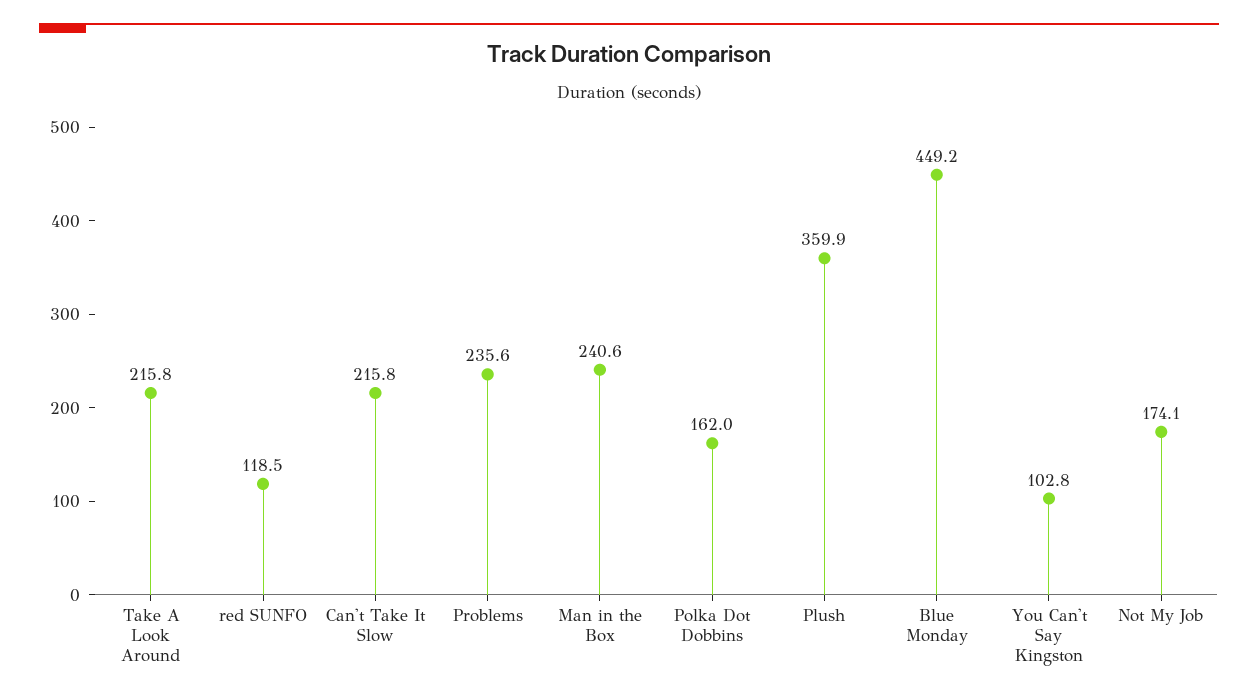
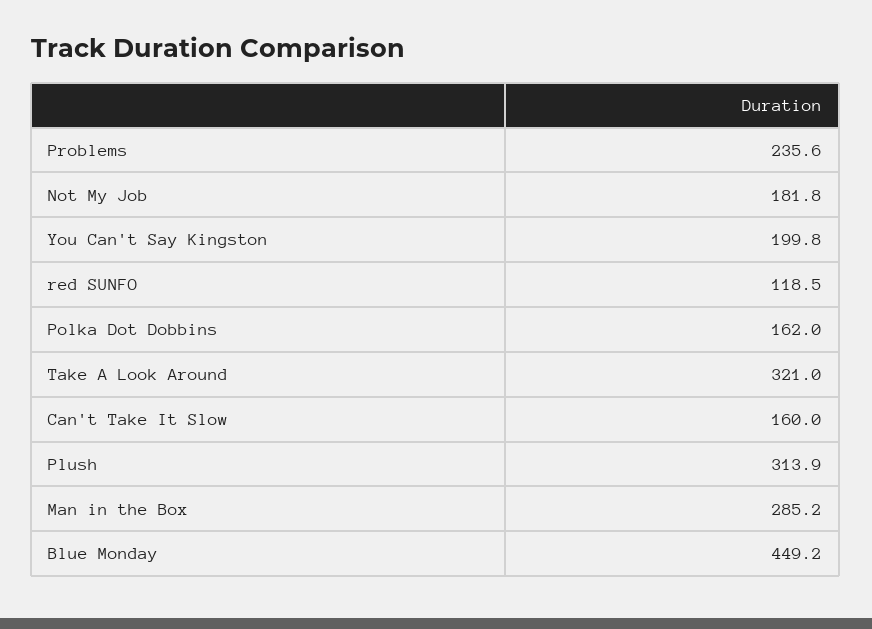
  {
-   "Take A Look Around": 215.8,
+   "Take A Look Around": 321,
    "red SUNFO": 118.5,
-   "Can't Take It Slow": 215.8,
+   "Can't Take It Slow": 160,
    "Problems": 235.6,
-   "Man in the Box": 240.6,
+   "Man in the Box": 285.2,
    "Polka Dot Dobbins": 162,
-   "Plush": 359.9,
+   "Plush": 313.9,
    "Blue Monday": 449.2,
-   "You Can't Say Kingston": 102.8,
+   "You Can't Say Kingston": 199.8,
-   "Not My Job": 174.1
+   "Not My Job": 181.8
  }

